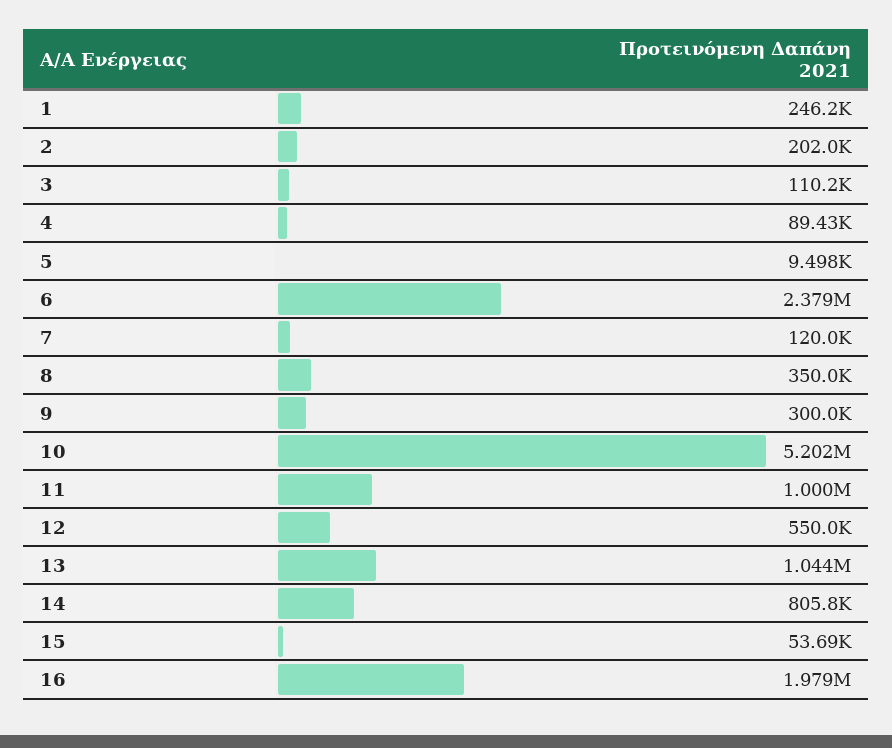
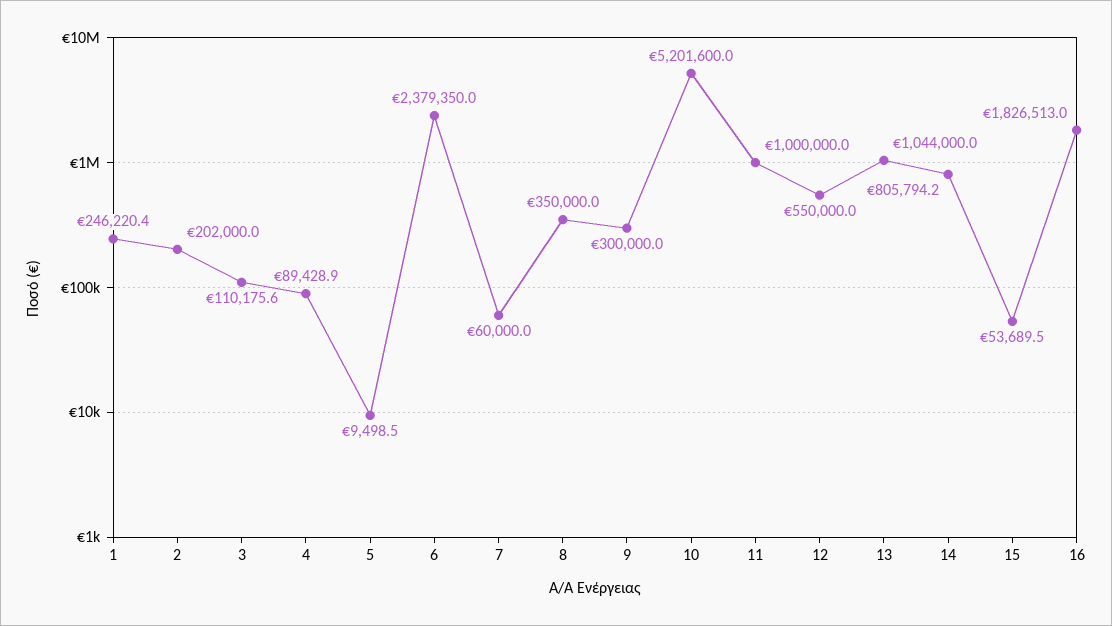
  {
    "1": 246220.4,
    "2": 202000,
    "3": 110175.6,
    "4": 89428.9,
    "5": 9498.5,
    "6": 2379350,
-   "7": 120000,
+   "7": 60000,
    "8": 350000,
    "9": 300000,
    "10": 5201600,
    "11": 1000000,
    "12": 550000,
    "13": 1044000,
    "14": 805794.2,
    "15": 53689.5,
-   "16": 1979000
+   "16": 1826513
  }

